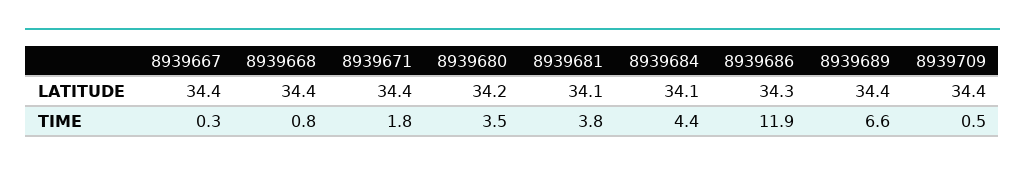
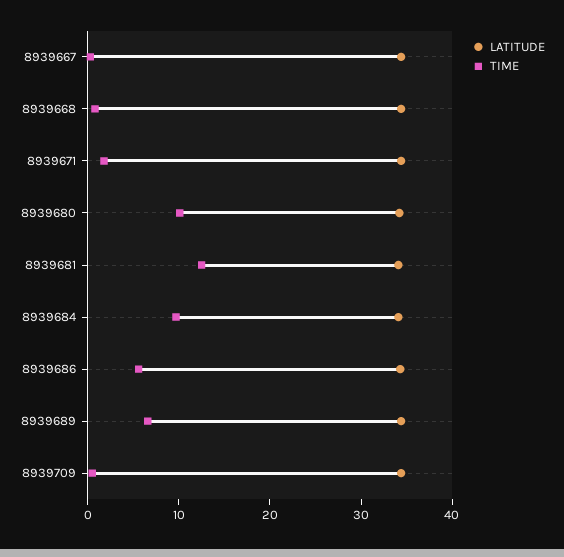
  {
    "LATITUDE": {
      "8939667": 34.4,
      "8939668": 34.4,
      "8939671": 34.4,
      "8939680": 34.2,
      "8939681": 34.1,
      "8939684": 34.1,
      "8939686": 34.3,
      "8939689": 34.4,
      "8939709": 34.4
    },
    "TIME": {
      "8939667": 0.3,
      "8939668": 0.8,
      "8939671": 1.8,
-     "8939680": 3.5,
+     "8939680": 10,
-     "8939681": 3.8,
+     "8939681": 12,
-     "8939684": 4.4,
+     "8939684": 10,
-     "8939686": 11.9,
+     "8939686": 6,
      "8939689": 6.6,
      "8939709": 0.5
    }
  }

